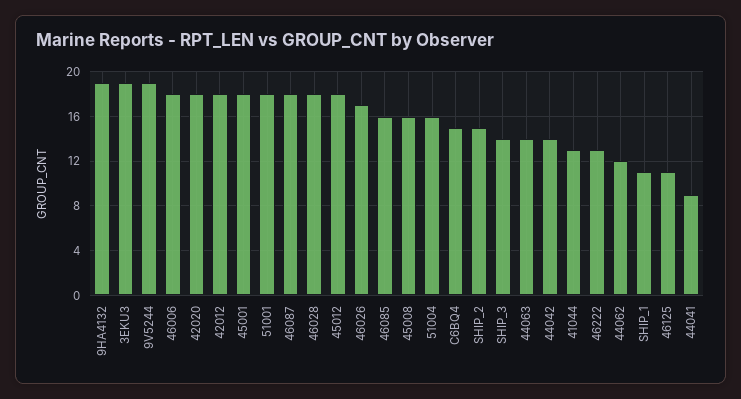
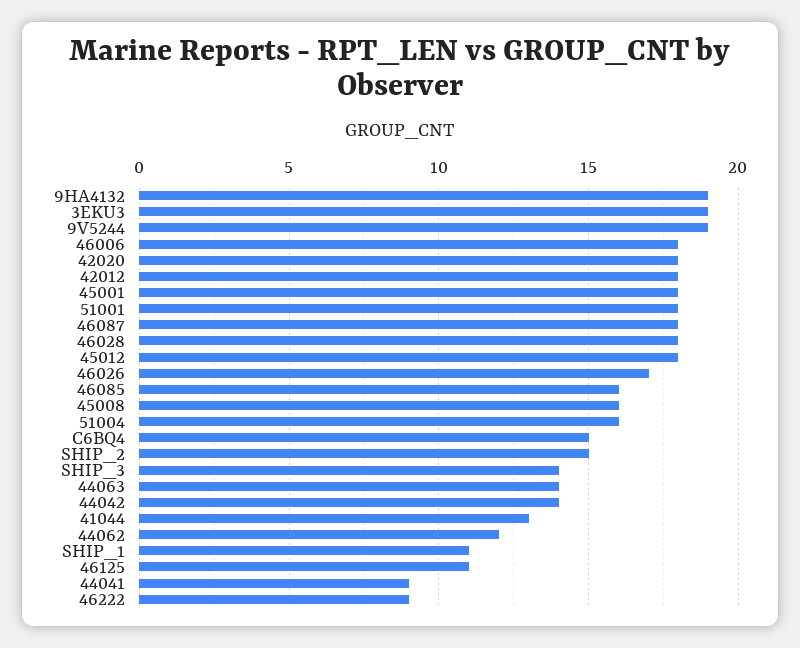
  {
    "9HA4132": 19,
    "3EKU3": 19,
    "9V5244": 19,
    "46006": 18,
    "42020": 18,
    "42012": 18,
    "45001": 18,
    "51001": 18,
    "46087": 18,
    "46028": 18,
    "45012": 18,
    "46026": 17,
    "46085": 16,
    "45008": 16,
    "51004": 16,
    "C6BQ4": 15,
    "SHIP_2": 15,
    "SHIP_3": 14,
    "44063": 14,
    "44042": 14,
    "41044": 13,
-   "46222": 13,
+   "46222": 9,
    "44062": 12,
    "SHIP_1": 11,
    "46125": 11,
    "44041": 9
  }

